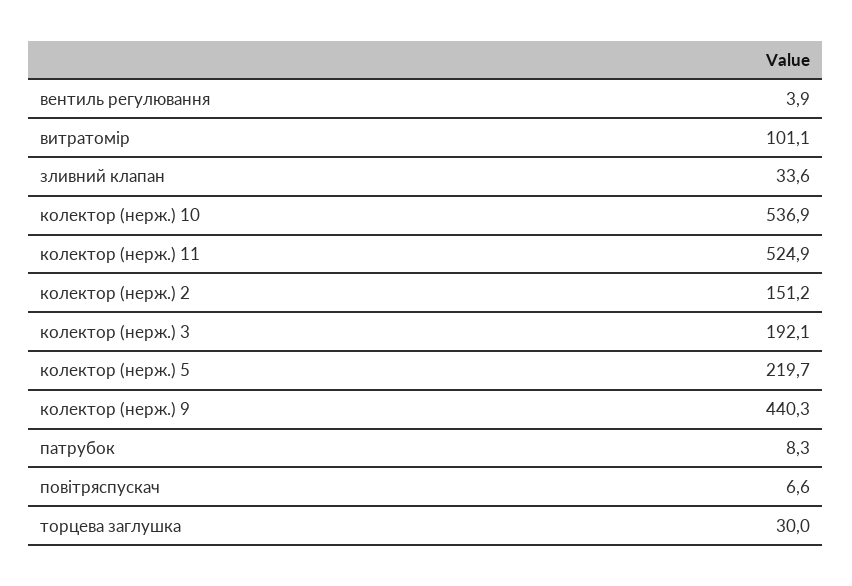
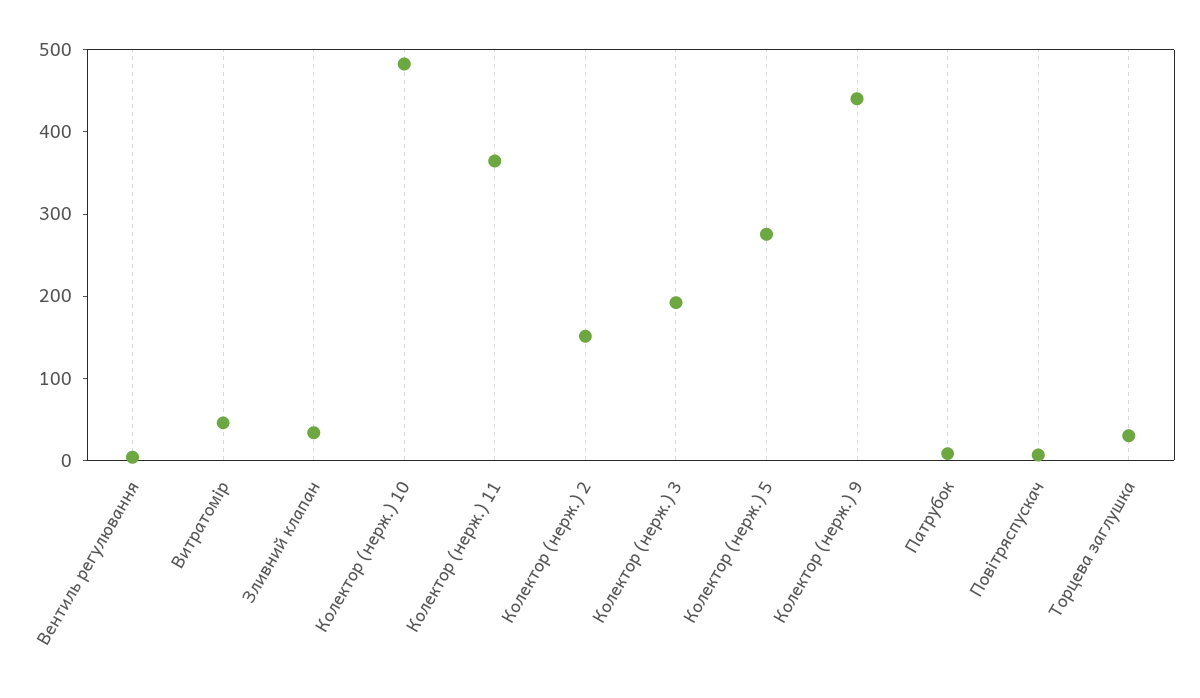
  {
    "вентиль регулювання": 3.9,
-   "витратомір": 101.1,
+   "витратомір": 40,
    "зливний клапан": 33.6,
-   "колектор (нерж.) 10": 536.9,
+   "колектор (нерж.) 10": 480,
-   "колектор (нерж.) 11": 524.9,
+   "колектор (нерж.) 11": 360,
    "колектор (нерж.) 2": 151.2,
    "колектор (нерж.) 3": 192.1,
-   "колектор (нерж.) 5": 219.7,
+   "колектор (нерж.) 5": 280,
    "колектор (нерж.) 9": 440.3,
    "патрубок": 8.3,
    "повітряспускач": 6.6,
    "торцева заглушка": 30
  }

